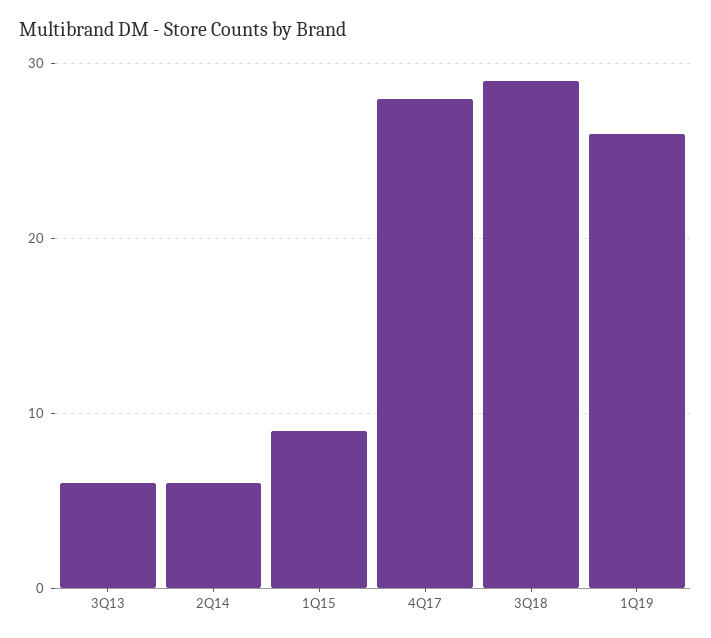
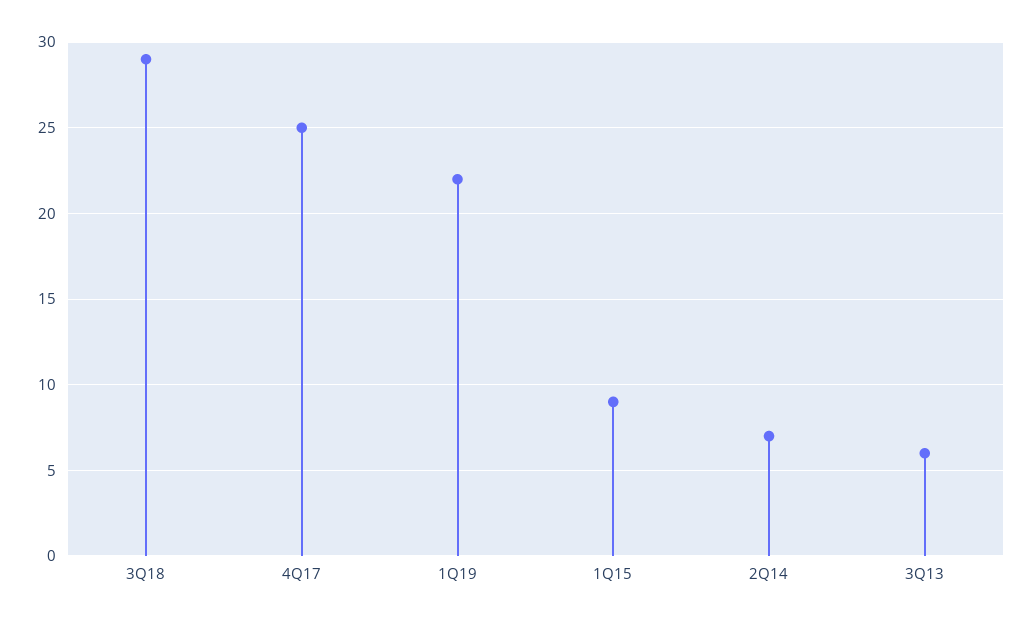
  {
    "3Q13": 6,
-   "2Q14": 6,
+   "2Q14": 7,
    "1Q15": 9,
-   "4Q17": 28,
+   "4Q17": 25,
    "3Q18": 29,
-   "1Q19": 26
+   "1Q19": 22
  }

